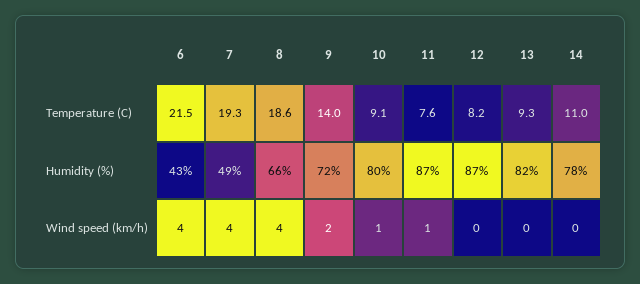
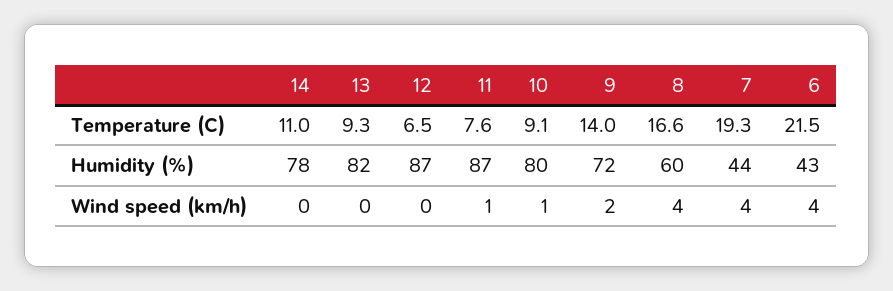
  {
    "6": {
      "Temperature (C)": 21.5,
      "Humidity (%)": 43,
      "Wind speed (km/h)": 4
    },
    "7": {
      "Temperature (C)": 19.3,
-     "Humidity (%)": 49,
+     "Humidity (%)": 44,
      "Wind speed (km/h)": 4
    },
    "8": {
-     "Temperature (C)": 18.6,
+     "Temperature (C)": 16.6,
-     "Humidity (%)": 66,
+     "Humidity (%)": 60,
      "Wind speed (km/h)": 4
    },
    "9": {
      "Temperature (C)": 14,
      "Humidity (%)": 72,
      "Wind speed (km/h)": 2
    },
    "10": {
      "Temperature (C)": 9.1,
      "Humidity (%)": 80,
      "Wind speed (km/h)": 1
    },
    "11": {
      "Temperature (C)": 7.6,
      "Humidity (%)": 87,
      "Wind speed (km/h)": 1
    },
    "12": {
-     "Temperature (C)": 8.2,
+     "Temperature (C)": 6.5,
      "Humidity (%)": 87,
      "Wind speed (km/h)": 0
    },
    "13": {
      "Temperature (C)": 9.3,
      "Humidity (%)": 82,
      "Wind speed (km/h)": 0
    },
    "14": {
      "Temperature (C)": 11,
      "Humidity (%)": 78,
      "Wind speed (km/h)": 0
    }
  }

